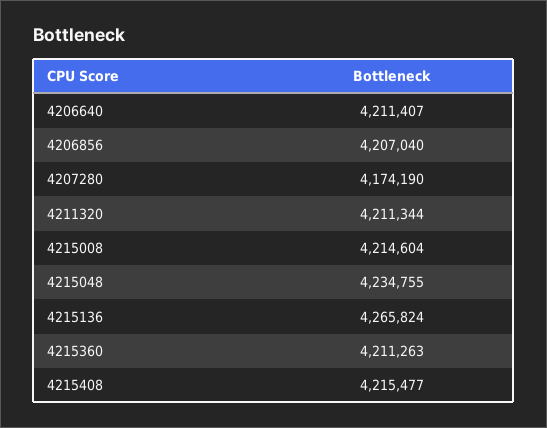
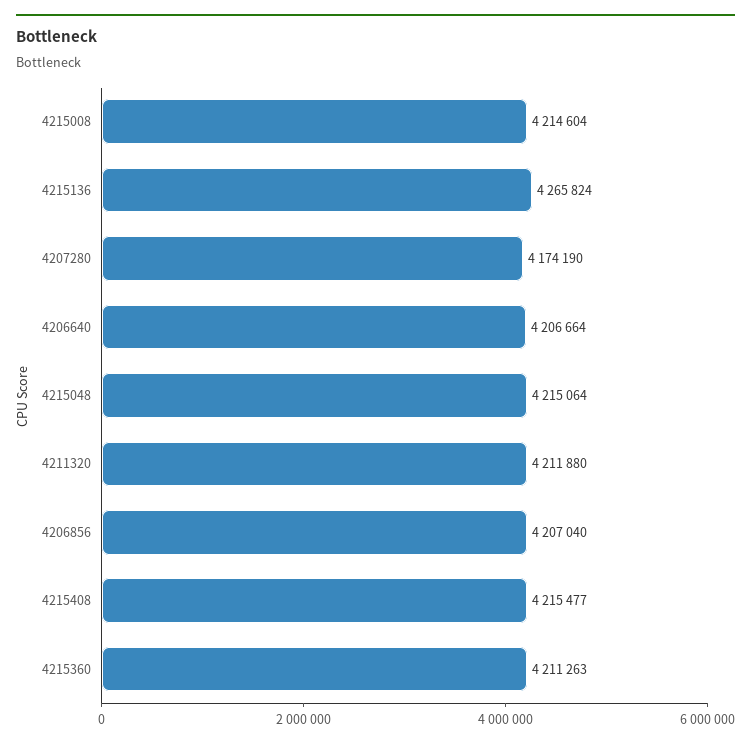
  {
-   "4206640": 4211407,
+   "4206640": 4206664,
    "4206856": 4207040,
    "4207280": 4174190,
-   "4211320": 4211344,
+   "4211320": 4211880,
    "4215008": 4214604,
-   "4215048": 4234755,
+   "4215048": 4215064,
    "4215136": 4265824,
    "4215360": 4211263,
    "4215408": 4215477
  }

